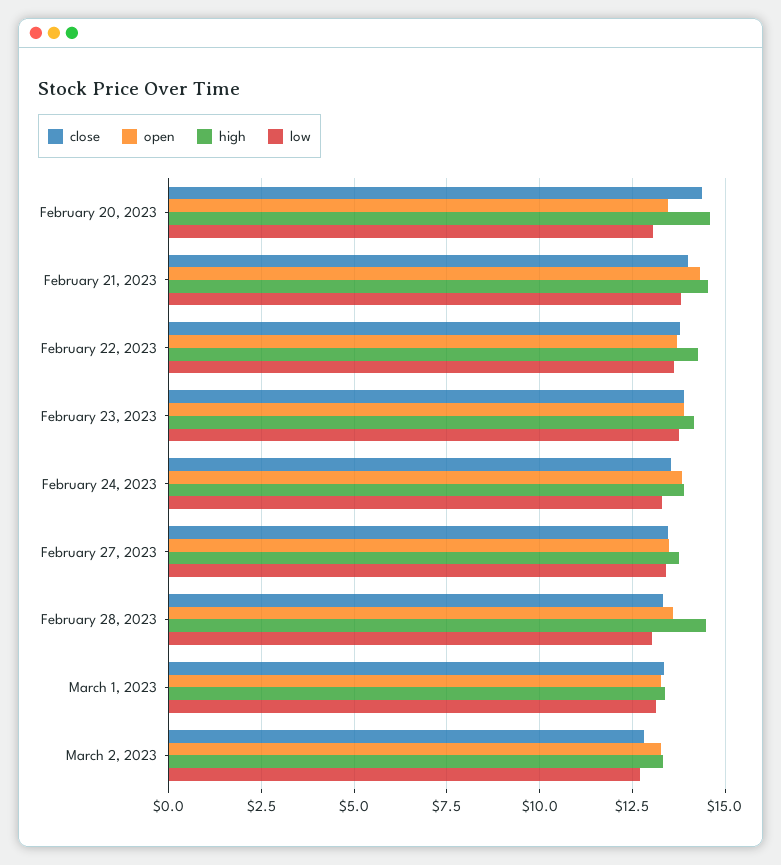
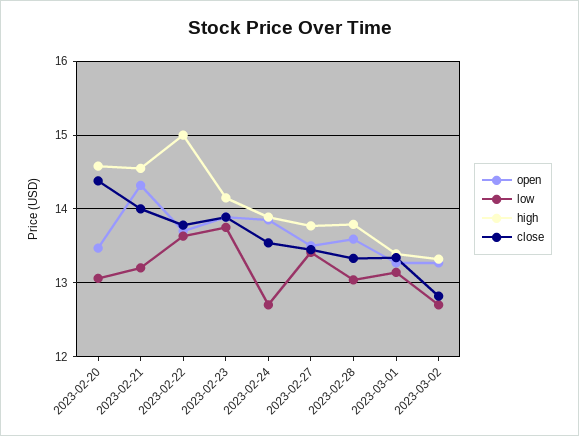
  {
    "close": {
      "February 20, 2023": 14.4,
      "February 21, 2023": 14,
      "February 22, 2023": 13.8,
      "February 23, 2023": 13.9,
      "February 24, 2023": 13.5,
      "February 27, 2023": 13.5,
      "February 28, 2023": 13.3,
      "March 1, 2023": 13.3,
      "March 2, 2023": 12.8
    },
    "open": {
      "February 20, 2023": 13.5,
      "February 21, 2023": 14.3,
      "February 22, 2023": 13.7,
      "February 23, 2023": 13.9,
      "February 24, 2023": 13.9,
      "February 27, 2023": 13.5,
      "February 28, 2023": 13.6,
      "March 1, 2023": 13.3,
      "March 2, 2023": 13.3
    },
    "high": {
      "February 20, 2023": 14.6,
      "February 21, 2023": 14.6,
-     "February 22, 2023": 14.25,
+     "February 22, 2023": 15,
      "February 23, 2023": 14.2,
      "February 24, 2023": 13.9,
      "February 27, 2023": 13.8,
-     "February 28, 2023": 14.5,
+     "February 28, 2023": 13.8,
      "March 1, 2023": 13.4,
      "March 2, 2023": 13.3
    },
    "low": {
      "February 20, 2023": 13.1,
-     "February 21, 2023": 13.75,
+     "February 21, 2023": 13.2,
      "February 22, 2023": 13.6,
      "February 23, 2023": 13.8,
-     "February 24, 2023": 13.25,
+     "February 24, 2023": 12.7,
      "February 27, 2023": 13.4,
      "February 28, 2023": 13,
      "March 1, 2023": 13.1,
      "March 2, 2023": 12.7
    }
  }

